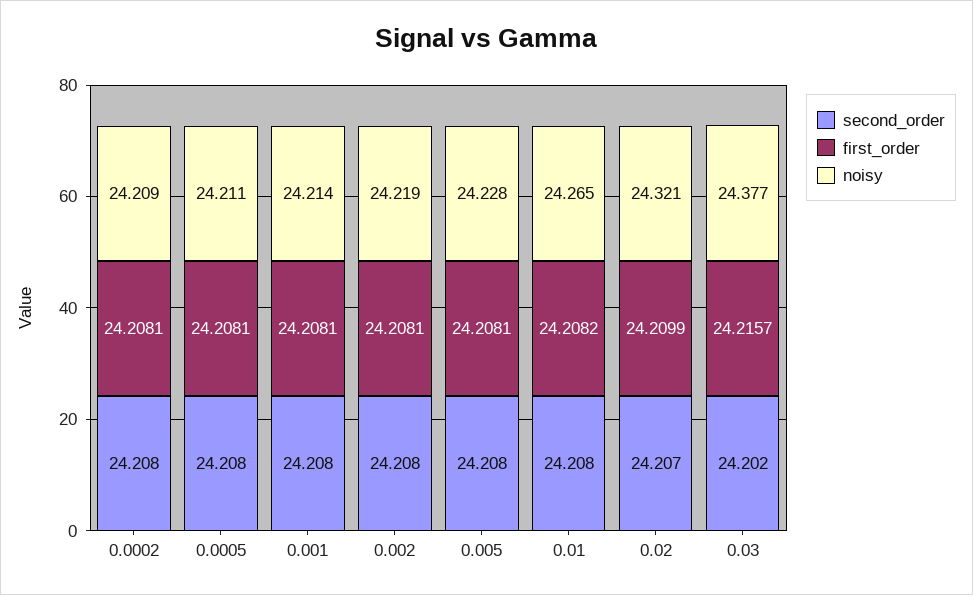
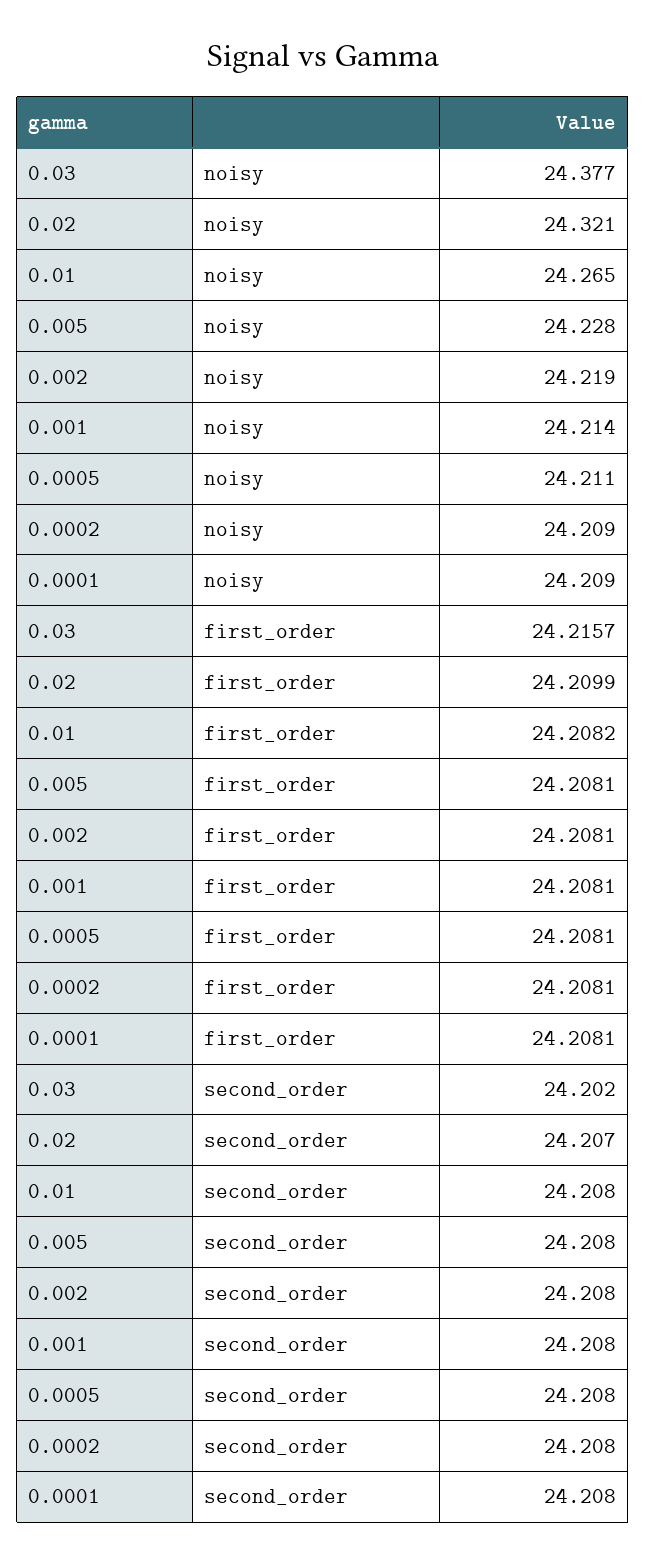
  {
    "second_order": {
      "0.0002": 24.208,
      "0.0005": 24.208,
      "0.001": 24.208,
      "0.002": 24.208,
      "0.005": 24.208,
      "0.01": 24.208,
      "0.02": 24.207,
-     "0.03": 24.202
+     "0.03": 24.202,
+     "0.0001": 24.208
    },
    "first_order": {
      "0.0002": 24.2081,
      "0.0005": 24.2081,
      "0.001": 24.2081,
      "0.002": 24.2081,
      "0.005": 24.2081,
      "0.01": 24.2082,
      "0.02": 24.2099,
-     "0.03": 24.2157
+     "0.03": 24.2157,
+     "0.0001": 24.2081
    },
    "noisy": {
      "0.0002": 24.209,
      "0.0005": 24.211,
      "0.001": 24.214,
      "0.002": 24.219,
      "0.005": 24.228,
      "0.01": 24.265,
      "0.02": 24.321,
-     "0.03": 24.377
+     "0.03": 24.377,
+     "0.0001": 24.209
    }
  }

